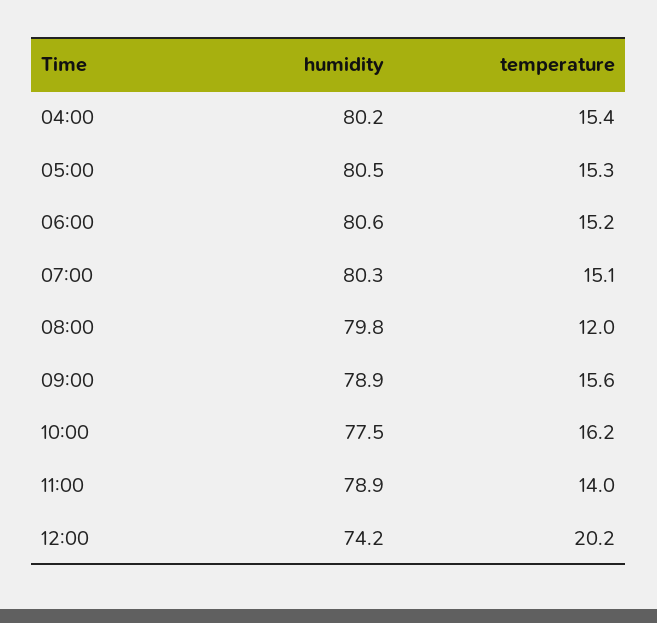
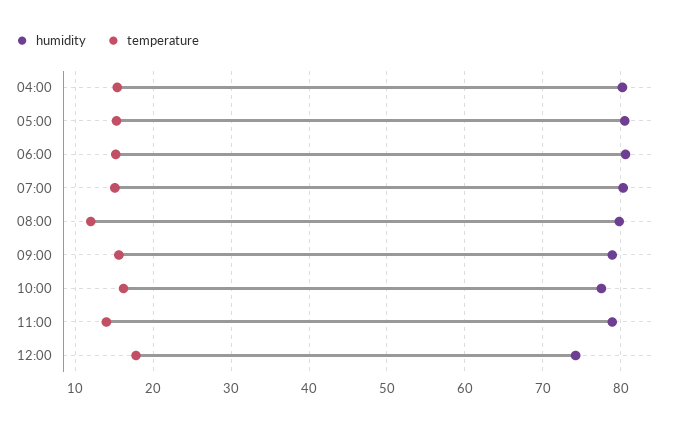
  {
    "humidity": {
      "04:00": 80.2,
      "05:00": 80.5,
      "06:00": 80.6,
      "07:00": 80.3,
      "08:00": 79.8,
      "09:00": 78.9,
      "10:00": 77.5,
      "11:00": 78.9,
      "12:00": 74.2
    },
    "temperature": {
      "04:00": 15.4,
      "05:00": 15.3,
      "06:00": 15.2,
      "07:00": 15.1,
      "08:00": 12,
      "09:00": 15.6,
      "10:00": 16.2,
      "11:00": 14,
-     "12:00": 20.2
+     "12:00": 18
    }
  }

